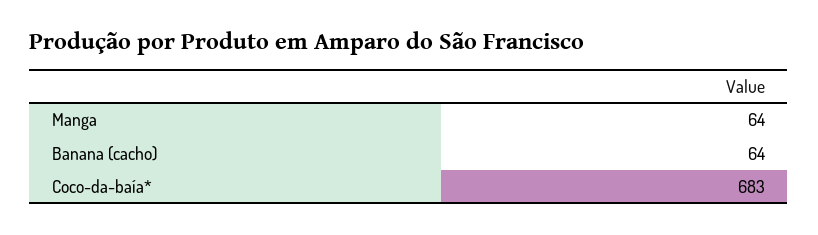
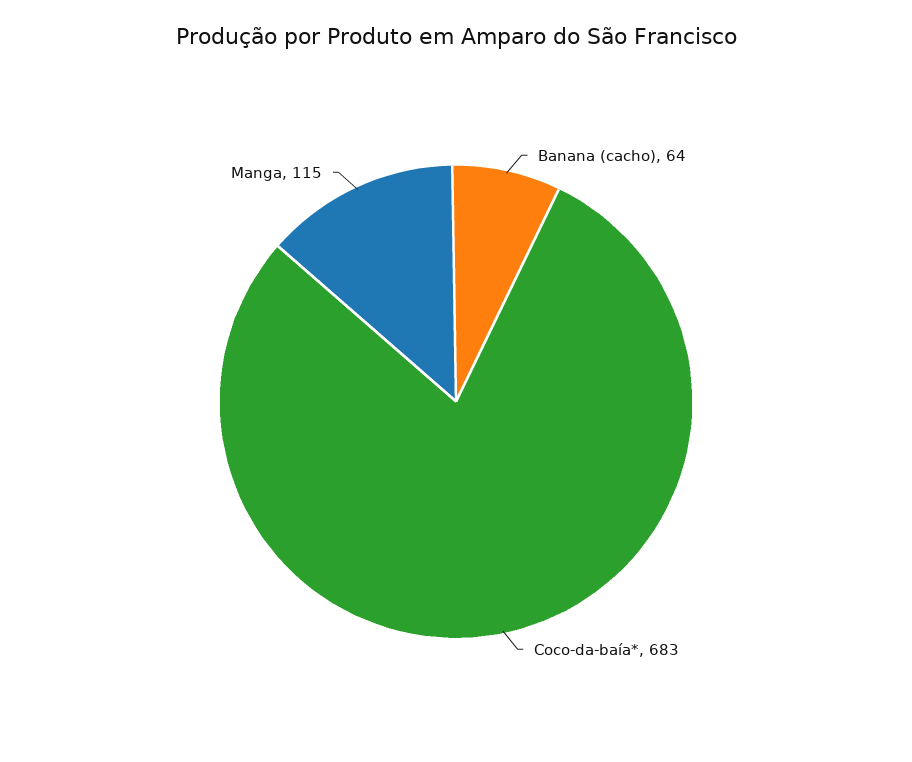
  {
-   "Manga": 64,
+   "Manga": 115,
    "Banana (cacho)": 64,
    "Coco-da-baía*": 683
  }

